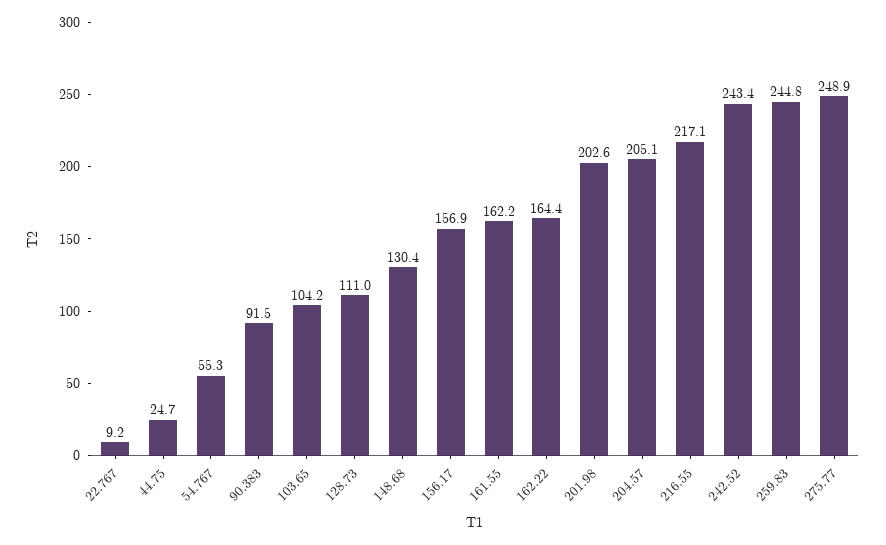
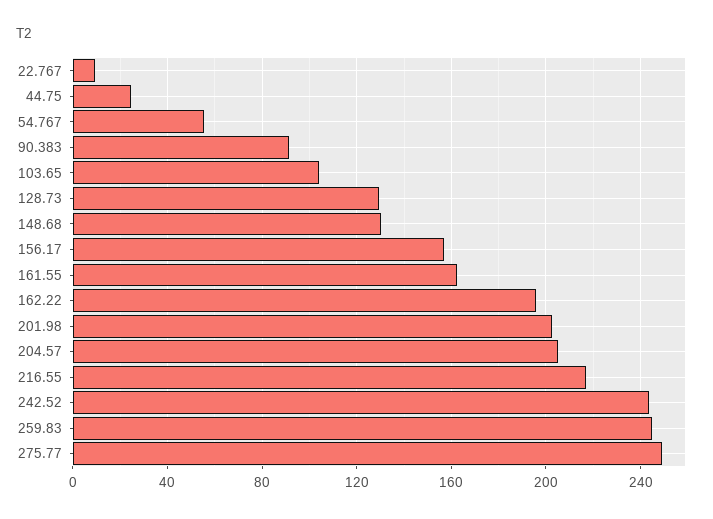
  {
    "22.767": 9.2,
    "44.75": 24.7,
    "54.767": 55.3,
    "90.383": 91.5,
    "103.65": 104.2,
-   "128.73": 111,
+   "128.73": 130,
    "148.68": 130.4,
    "156.17": 156.9,
    "161.55": 162.2,
-   "162.22": 164.4,
+   "162.22": 195,
    "201.98": 202.6,
    "204.57": 205.1,
    "216.55": 217.1,
    "242.52": 243.4,
    "259.83": 244.8,
    "275.77": 248.9
  }

